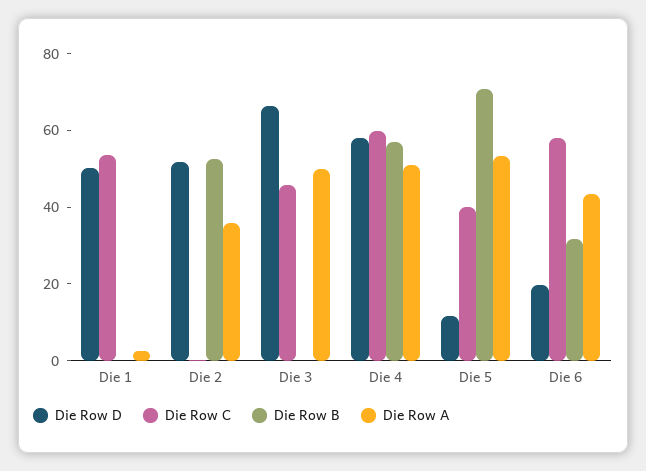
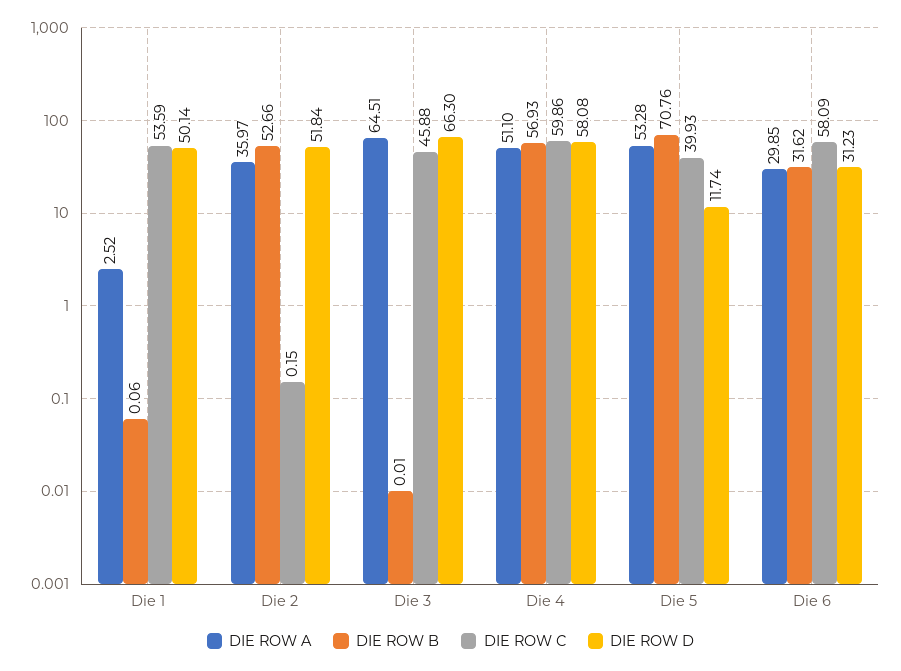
  {
    "Die Row D": {
      "Die 1": 50.14,
      "Die 2": 51.84,
      "Die 3": 66.3,
      "Die 4": 58.08,
      "Die 5": 11.74,
-     "Die 6": 20
+     "Die 6": 31.23
    },
    "Die Row C": {
      "Die 1": 53.59,
      "Die 2": 0.15,
      "Die 3": 45.88,
      "Die 4": 59.86,
      "Die 5": 39.93,
      "Die 6": 58.09
    },
    "Die Row B": {
      "Die 1": 0.06,
      "Die 2": 52.66,
      "Die 3": 0.01,
      "Die 4": 56.93,
      "Die 5": 70.76,
      "Die 6": 31.62
    },
    "Die Row A": {
      "Die 1": 2.52,
      "Die 2": 35.97,
-     "Die 3": 50,
+     "Die 3": 64.51,
      "Die 4": 51.1,
      "Die 5": 53.28,
-     "Die 6": 45
+     "Die 6": 29.85
    }
  }

